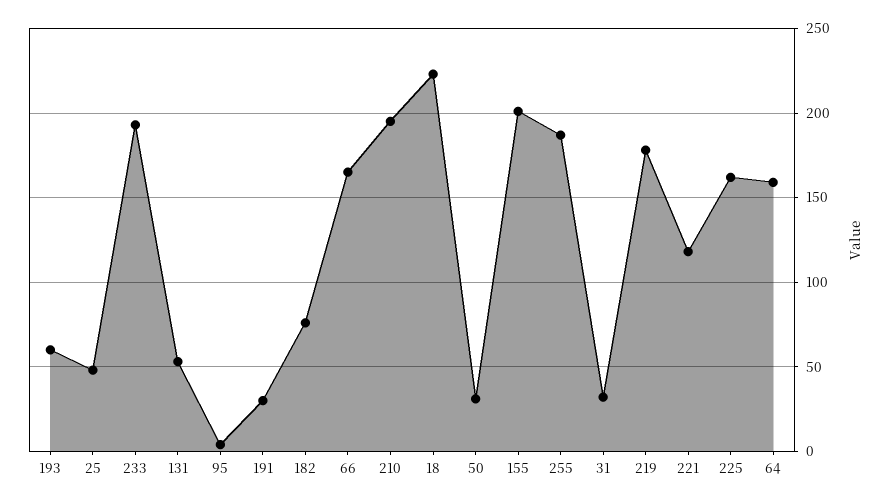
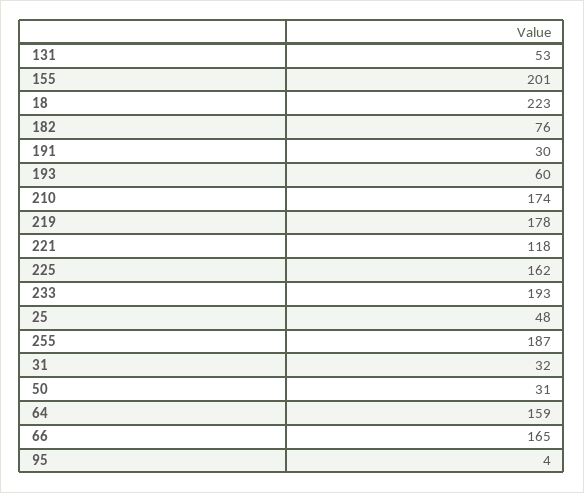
  {
    "193": 60,
    "25": 48,
    "233": 193,
    "131": 53,
    "95": 4,
    "191": 30,
    "182": 76,
    "66": 165,
-   "210": 195,
+   "210": 174,
    "18": 223,
    "50": 31,
    "155": 201,
    "255": 187,
    "31": 32,
    "219": 178,
    "221": 118,
    "225": 162,
    "64": 159
  }

